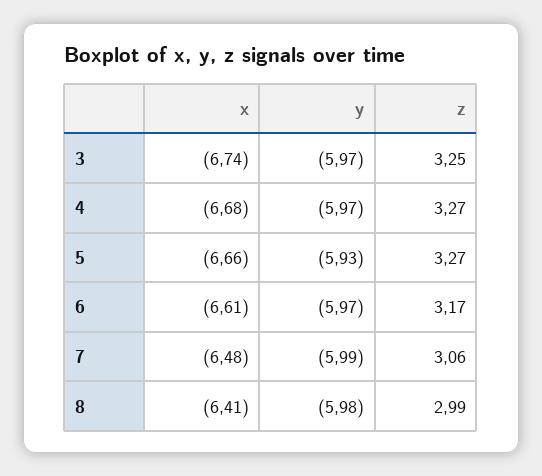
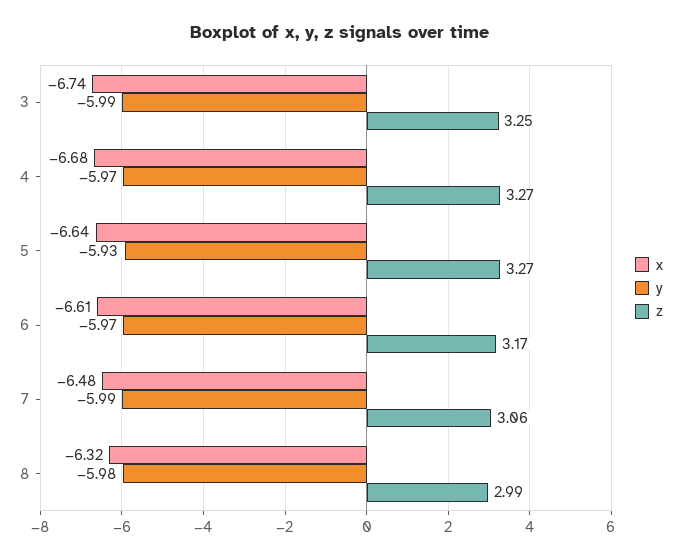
  {
    "x": {
      "3": -6.74,
      "4": -6.68,
-     "5": -6.66,
+     "5": -6.64,
      "6": -6.61,
      "7": -6.48,
-     "8": -6.41
+     "8": -6.32
    },
    "y": {
-     "3": -5.97,
+     "3": -5.99,
      "4": -5.97,
      "5": -5.93,
      "6": -5.97,
      "7": -5.99,
      "8": -5.98
    },
    "z": {
      "3": 3.25,
      "4": 3.27,
      "5": 3.27,
      "6": 3.17,
      "7": 3.06,
      "8": 2.99
    }
  }

